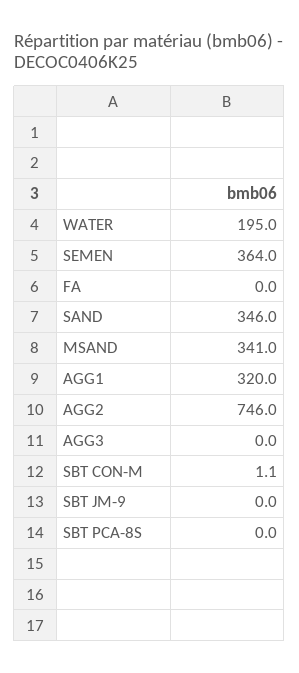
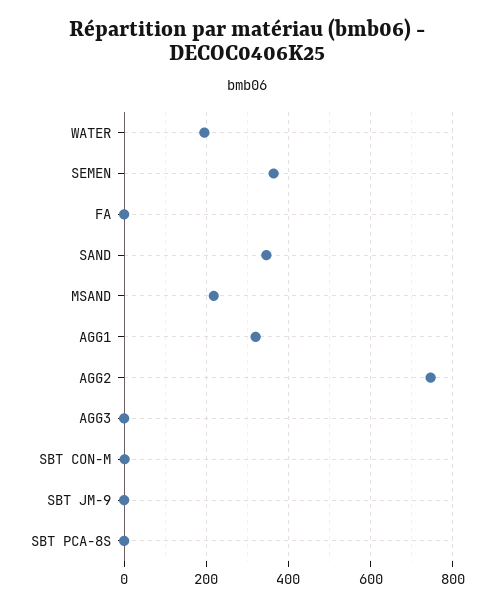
  {
    "WATER": 195,
    "SEMEN": 364,
    "FA": 0,
    "SAND": 346,
-   "MSAND": 341,
+   "MSAND": 220,
    "AGG1": 320,
    "AGG2": 746,
    "AGG3": 0,
    "SBT CON-M": 1.1,
    "SBT JM-9": 0,
    "SBT PCA-8S": 0
  }

